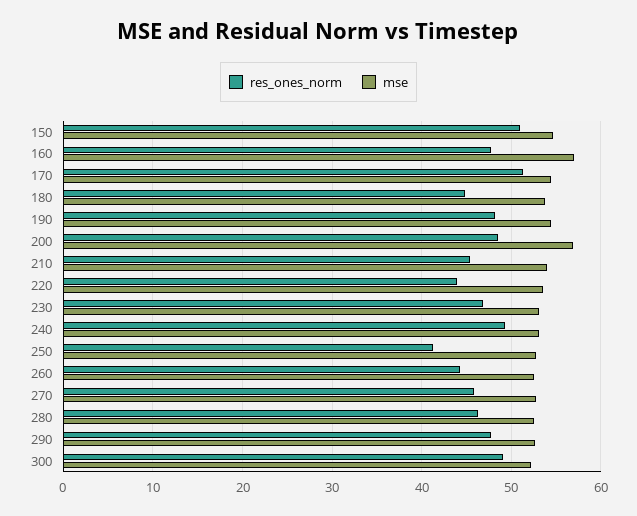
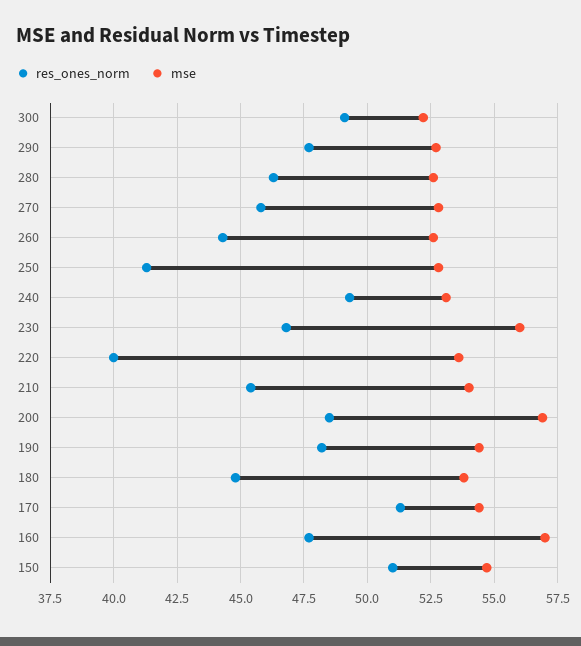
  {
    "res_ones_norm": {
      "150": 51,
      "160": 47.5,
      "170": 51.5,
      "180": 45,
      "190": 48,
      "200": 48.5,
      "210": 45.5,
-     "220": 44,
+     "220": 40,
      "230": 47,
      "240": 49.5,
      "250": 41.5,
      "260": 44.5,
      "270": 46,
      "280": 46.5,
      "290": 47.5,
      "300": 49
    },
    "mse": {
      "150": 54.5,
      "160": 57,
      "170": 54.5,
      "180": 54,
      "190": 54.5,
      "200": 57,
      "210": 54,
      "220": 53.5,
-     "230": 53,
+     "230": 56,
      "240": 53,
      "250": 53,
      "260": 52.5,
      "270": 53,
      "280": 52.5,
      "290": 52.5,
      "300": 52
    }
  }

